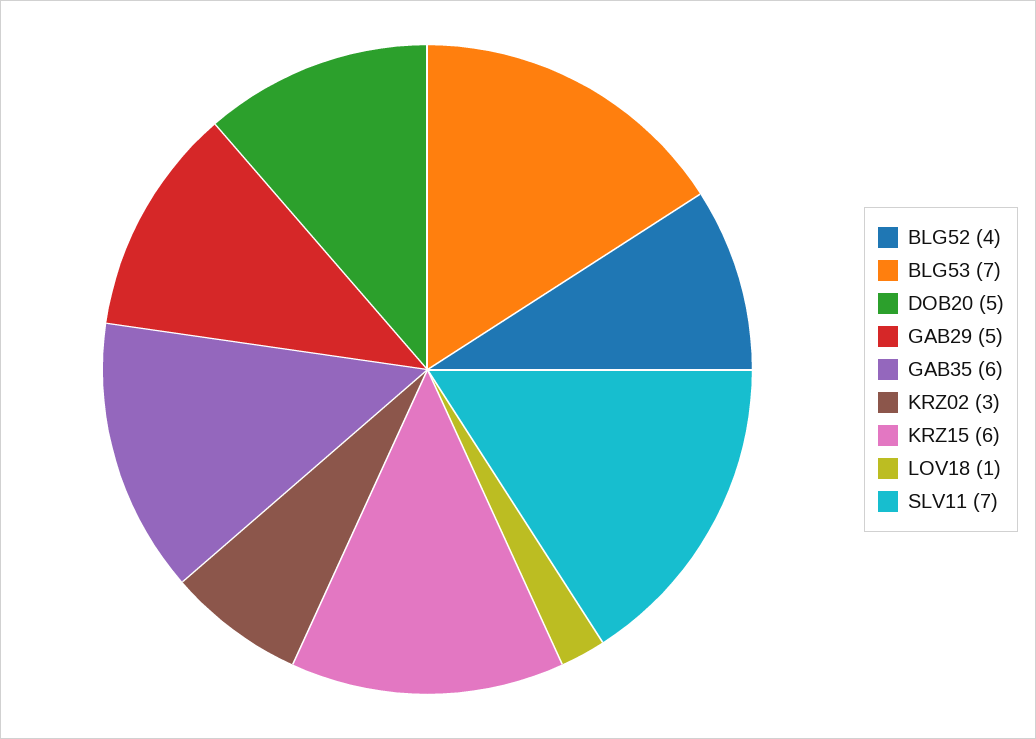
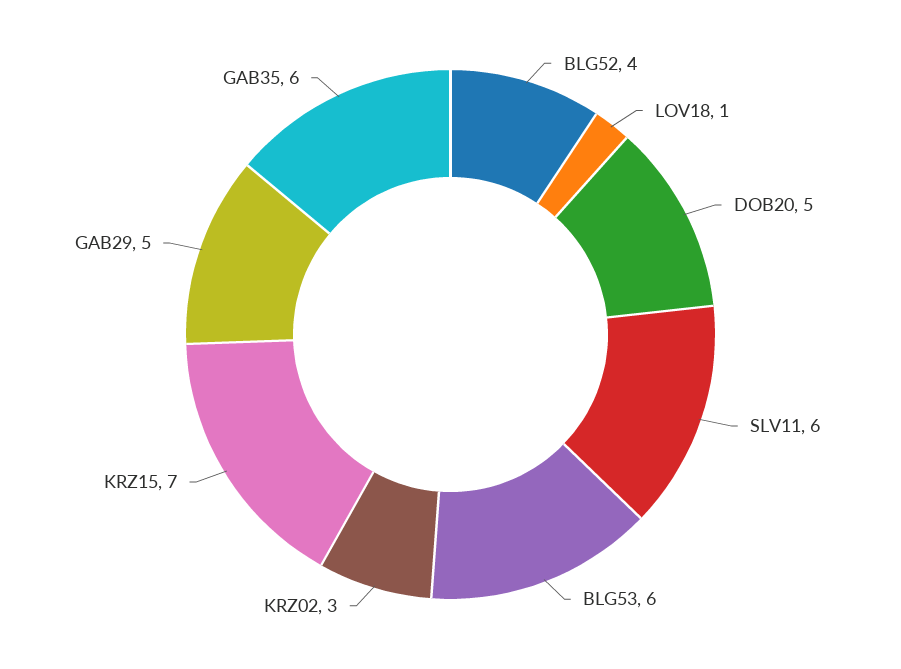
  {
    "BLG52": 4,
-   "BLG53": 7,
+   "BLG53": 6,
    "DOB20": 5,
    "GAB29": 5,
    "GAB35": 6,
    "KRZ02": 3,
-   "KRZ15": 6,
+   "KRZ15": 7,
    "LOV18": 1,
-   "SLV11": 7
+   "SLV11": 6
  }

